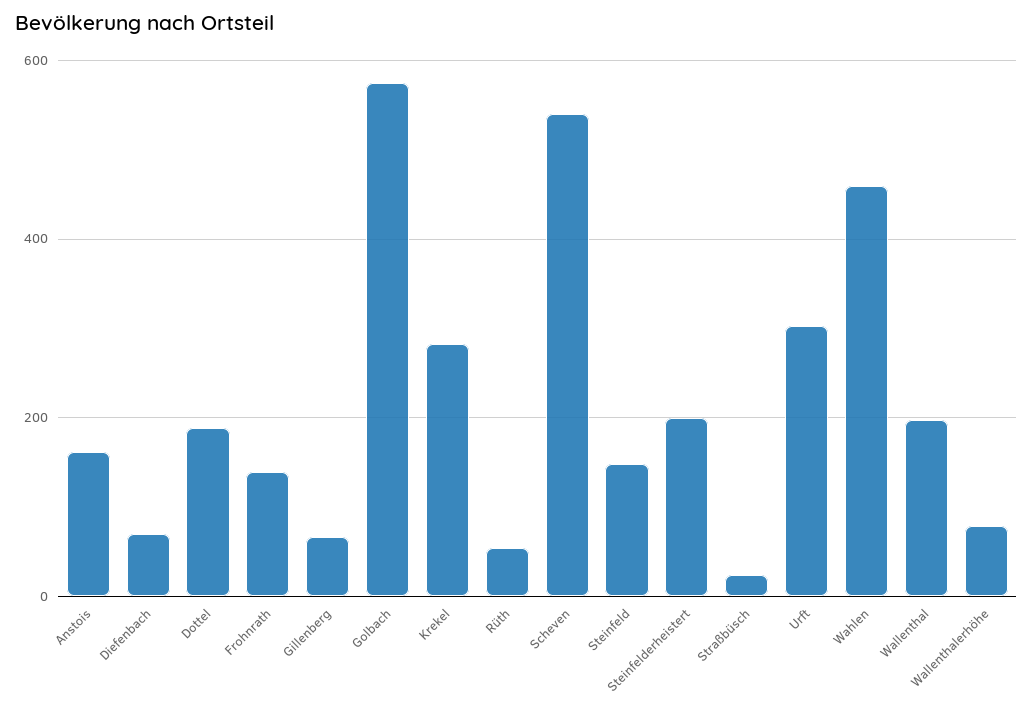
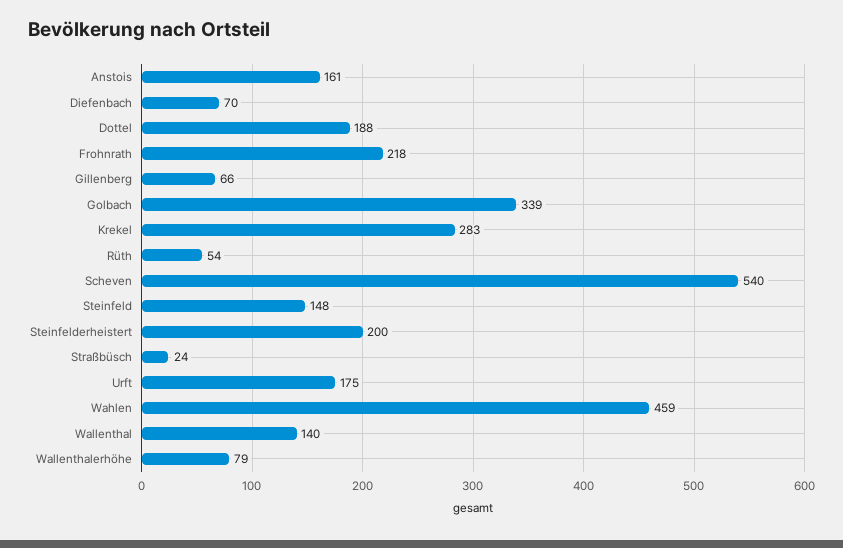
  {
    "Anstois": 161,
    "Diefenbach": 70,
    "Dottel": 188,
-   "Frohnrath": 140,
+   "Frohnrath": 218,
    "Gillenberg": 66,
-   "Golbach": 580,
+   "Golbach": 339,
    "Krekel": 283,
    "Rüth": 54,
    "Scheven": 540,
    "Steinfeld": 148,
    "Steinfelderheistert": 200,
    "Straßbüsch": 24,
-   "Urft": 300,
+   "Urft": 175,
    "Wahlen": 459,
-   "Wallenthal": 200,
+   "Wallenthal": 140,
    "Wallenthalerhöhe": 79
  }

